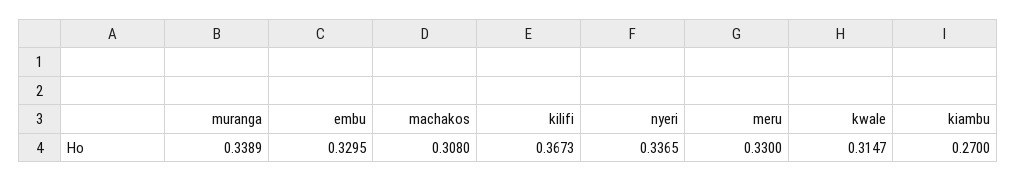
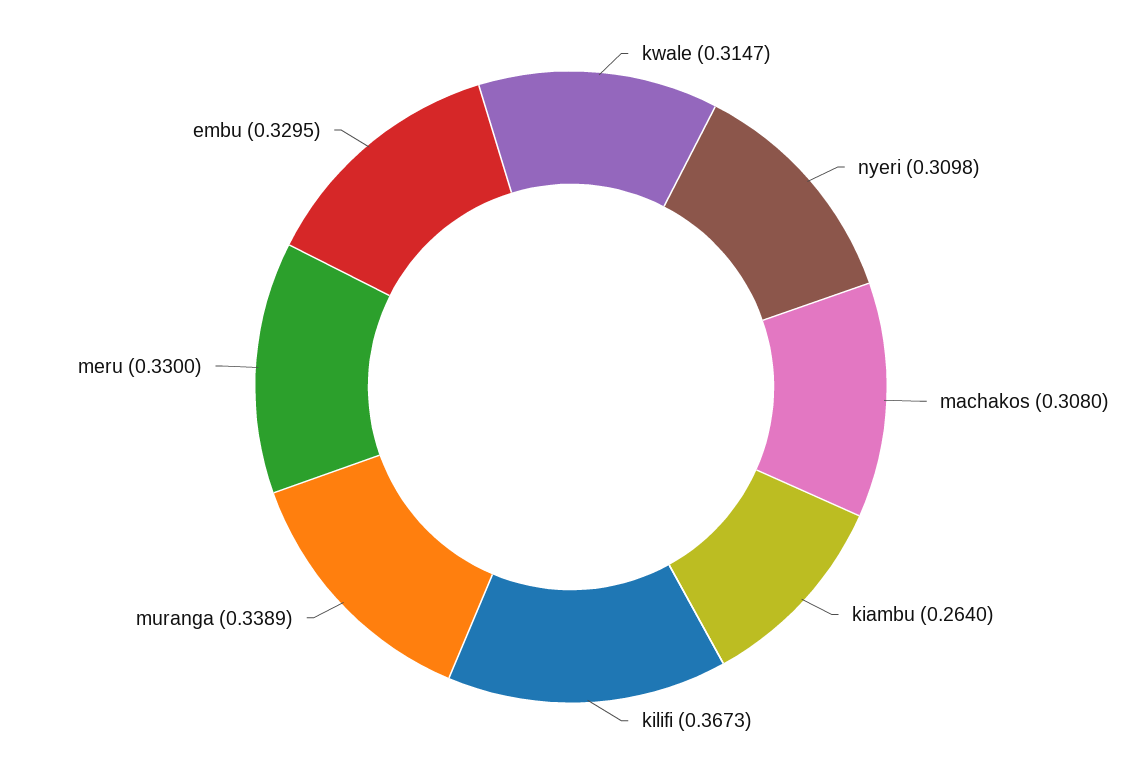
  {
    "muranga": 0.3389,
    "embu": 0.3295,
    "machakos": 0.308,
    "kilifi": 0.3673,
-   "nyeri": 0.3365,
+   "nyeri": 0.3098,
    "meru": 0.33,
    "kwale": 0.3147,
-   "kiambu": 0.27
+   "kiambu": 0.264
  }

